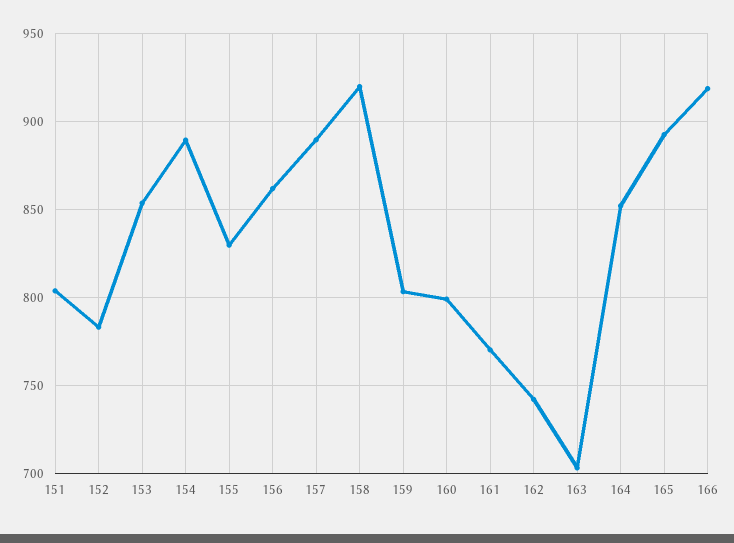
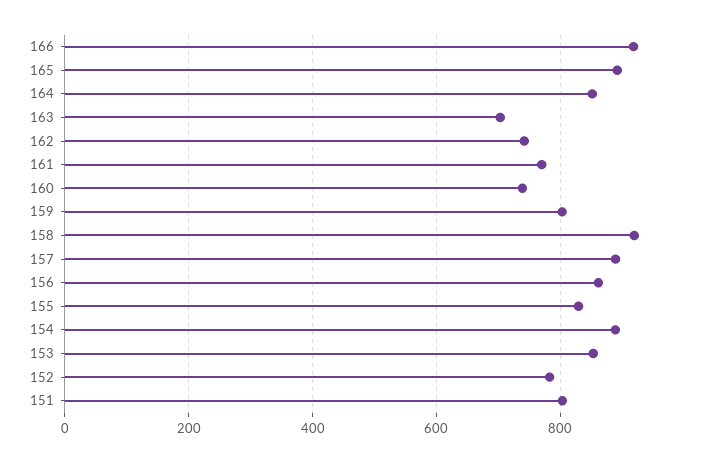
  {
    "151": 805,
    "152": 785,
    "153": 855,
    "154": 890,
    "155": 830,
    "156": 860,
    "157": 890,
    "158": 920,
    "159": 805,
-   "160": 800,
+   "160": 740,
    "161": 770,
    "162": 740,
    "163": 705,
    "164": 850,
    "165": 890,
    "166": 920
  }

